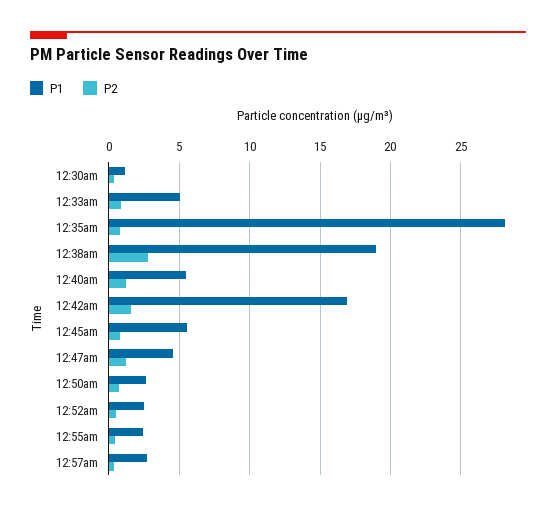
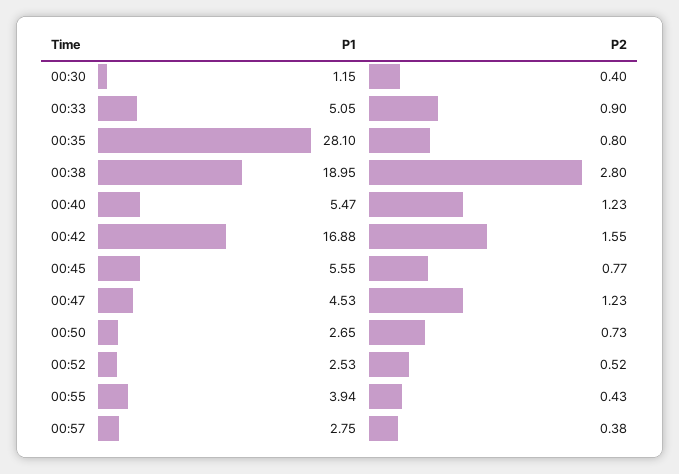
  {
    "P1": {
      "12:30am": 1.15,
      "12:33am": 5.05,
      "12:35am": 28.1,
      "12:38am": 18.95,
      "12:40am": 5.47,
      "12:42am": 16.88,
      "12:45am": 5.55,
      "12:47am": 4.53,
      "12:50am": 2.65,
      "12:52am": 2.53,
-     "12:55am": 2.5,
+     "12:55am": 3.94,
      "12:57am": 2.75
    },
    "P2": {
      "12:30am": 0.4,
      "12:33am": 0.9,
      "12:35am": 0.8,
      "12:38am": 2.8,
      "12:40am": 1.23,
      "12:42am": 1.55,
      "12:45am": 0.77,
      "12:47am": 1.23,
      "12:50am": 0.73,
      "12:52am": 0.52,
      "12:55am": 0.43,
      "12:57am": 0.38
    }
  }

